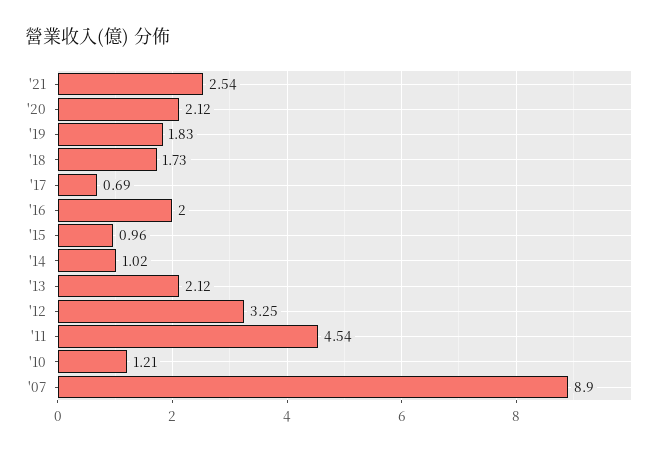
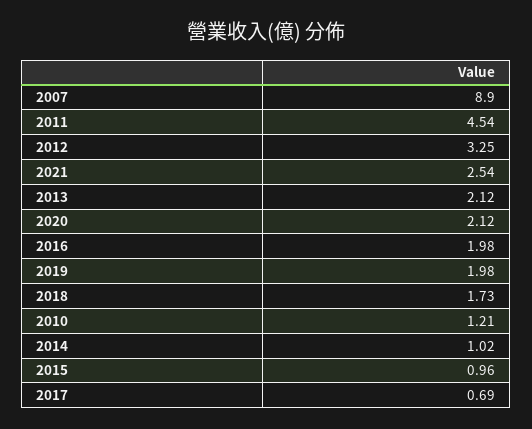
  {
    "'21": 2.54,
    "'20": 2.12,
-   "'19": 1.83,
+   "'19": 1.98,
    "'18": 1.73,
    "'17": 0.69,
-   "'16": 2,
+   "'16": 1.98,
    "'15": 0.96,
    "'14": 1.02,
    "'13": 2.12,
    "'12": 3.25,
    "'11": 4.54,
    "'10": 1.21,
    "'07": 8.9
  }

